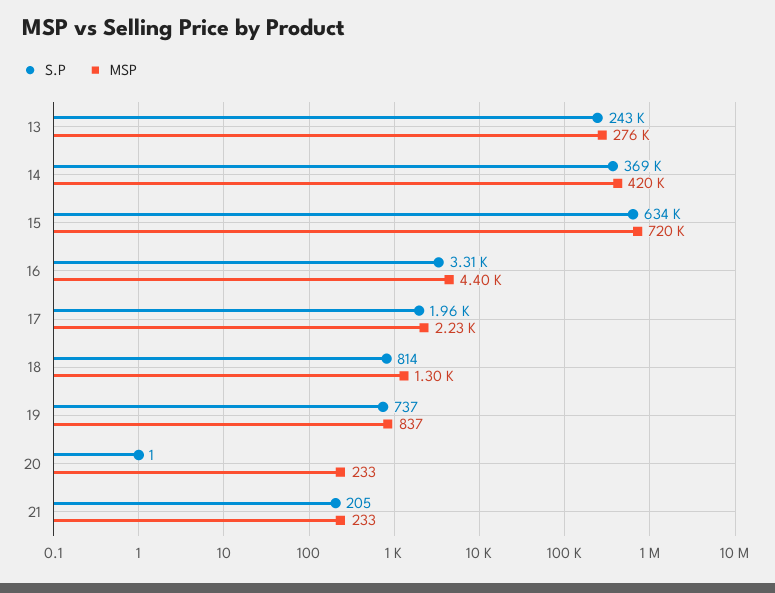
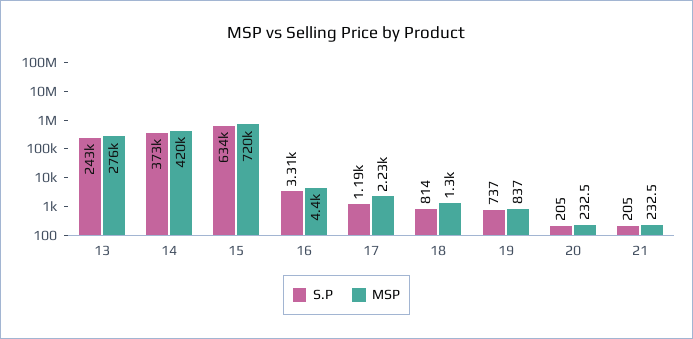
  {
    "S.P": {
      "13": 243000,
-     "14": 369000,
+     "14": 373000,
      "15": 634000,
      "16": 3310,
-     "17": 1960,
+     "17": 1190,
      "18": 814,
      "19": 737,
-     "20": 1,
+     "20": 205,
      "21": 205
    },
    "MSP": {
      "13": 276000,
      "14": 420000,
      "15": 720000,
      "16": 4400,
      "17": 2230,
      "18": 1300,
      "19": 837,
      "20": 232.5,
      "21": 232.5
    }
  }

